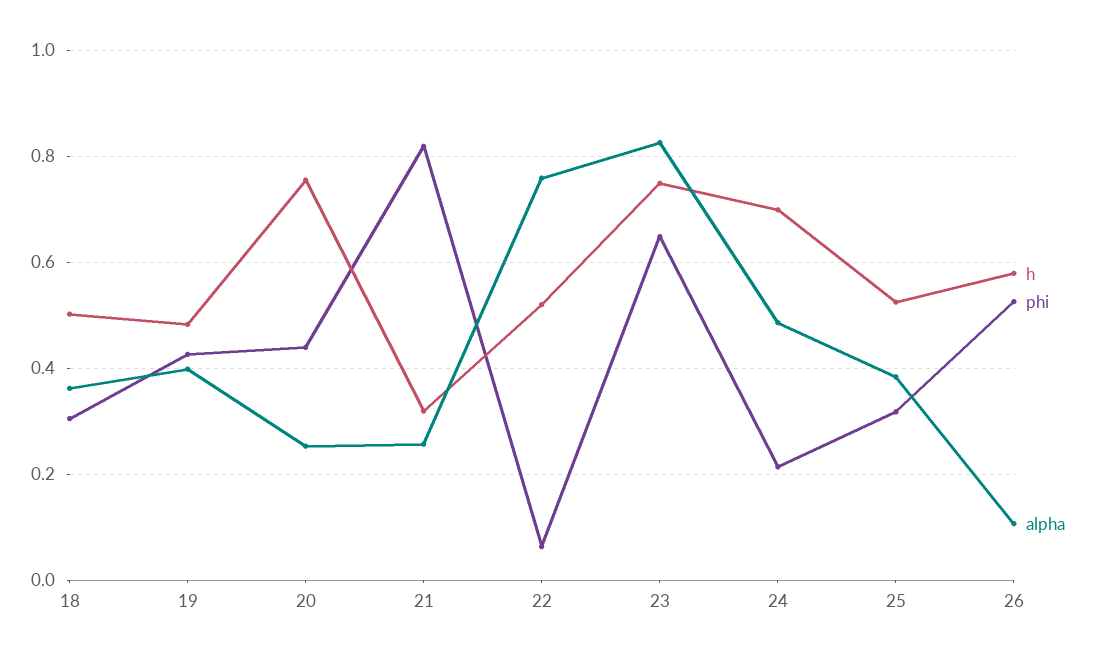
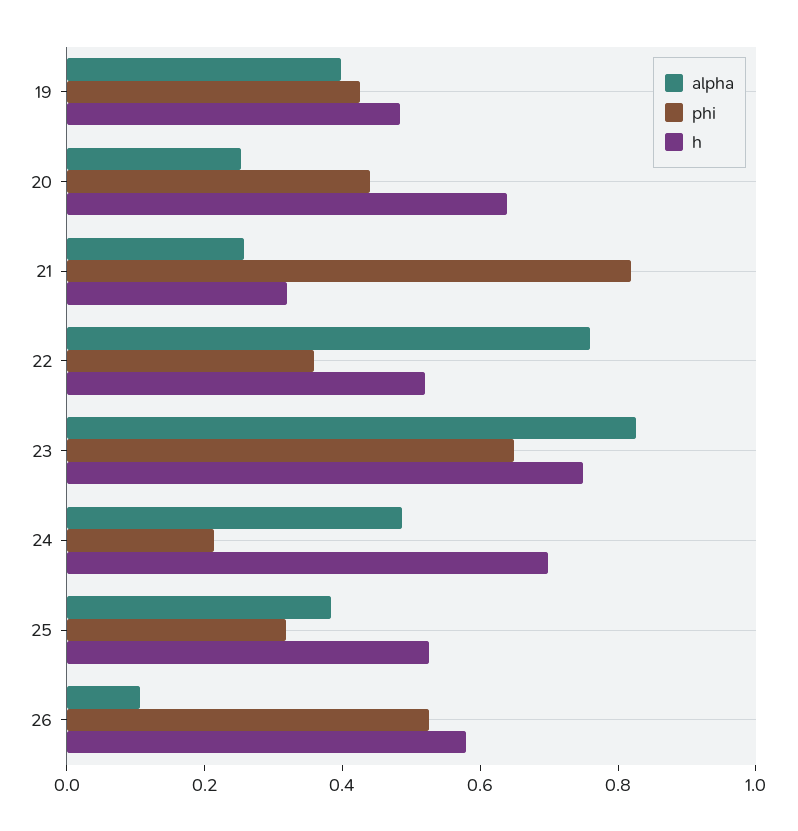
  {
    "h": {
-     "18": 0.5,
      "19": 0.48,
-     "20": 0.76,
+     "20": 0.65,
      "21": 0.32,
      "22": 0.52,
      "23": 0.74,
      "24": 0.7,
      "25": 0.52,
      "26": 0.58
    },
    "phi": {
-     "18": 0.3,
      "19": 0.42,
      "20": 0.44,
      "21": 0.82,
-     "22": 0.06,
+     "22": 0.35,
      "23": 0.64,
      "24": 0.22,
      "25": 0.32,
      "26": 0.52
    },
    "alpha": {
-     "18": 0.36,
      "19": 0.4,
      "20": 0.26,
      "21": 0.26,
      "22": 0.76,
      "23": 0.82,
      "24": 0.48,
      "25": 0.38,
      "26": 0.1
    }
  }

